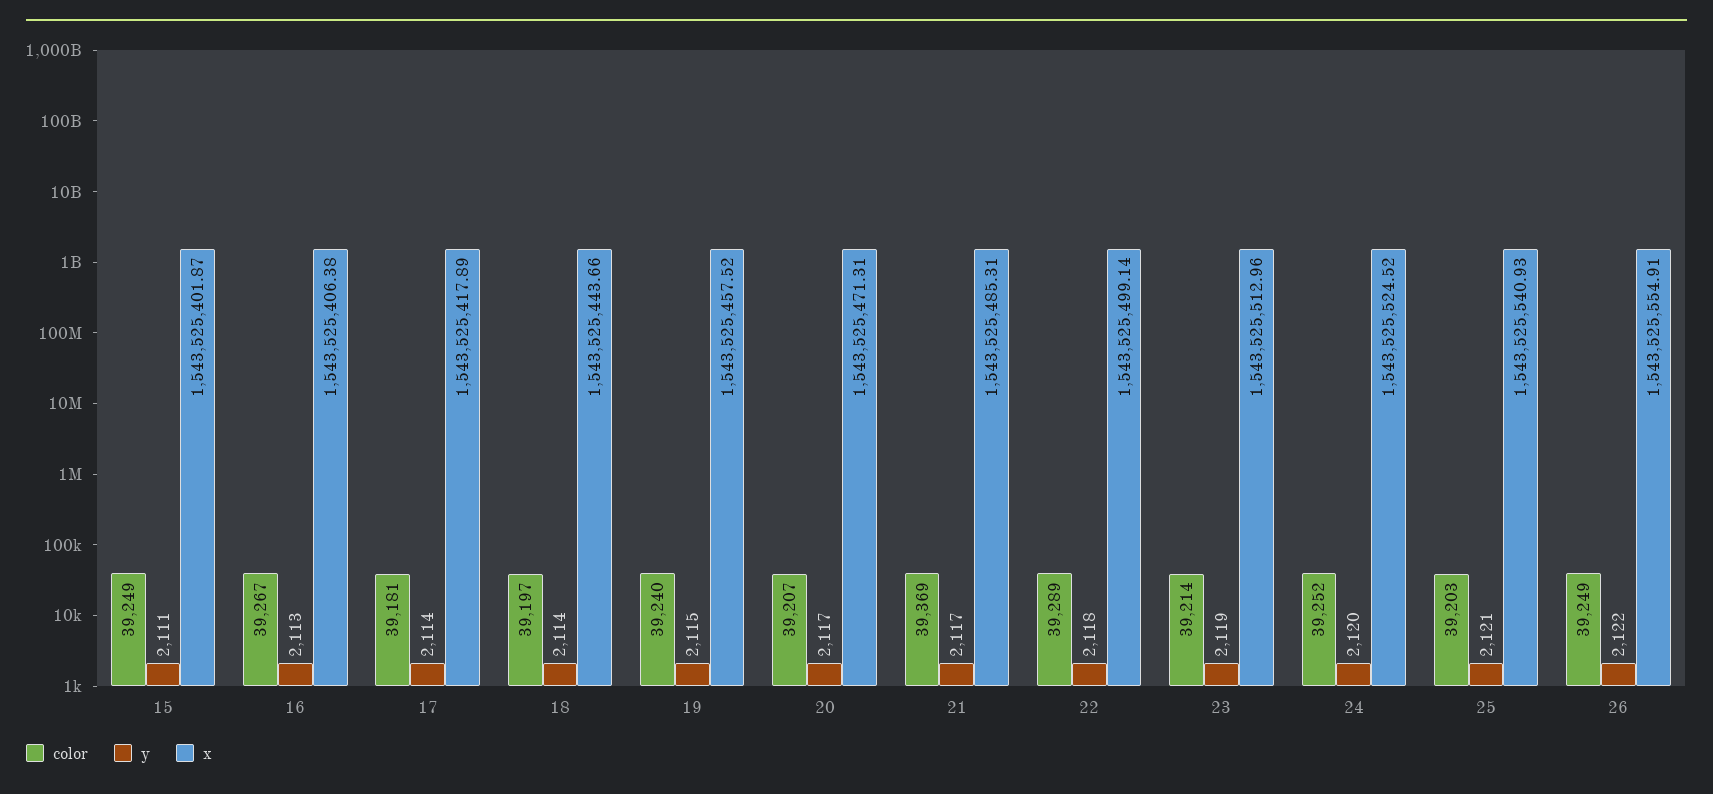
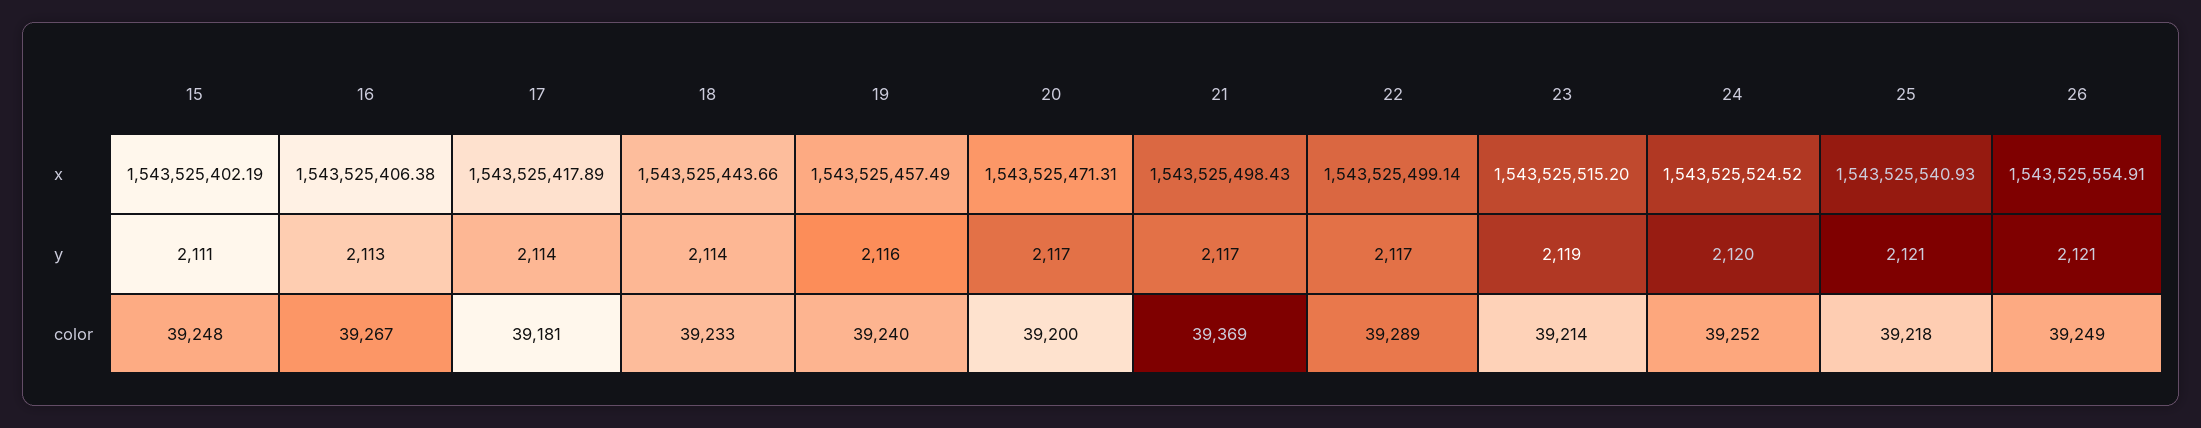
  {
    "color": {
-     "15": 39249,
+     "15": 39248,
      "16": 39267,
      "17": 39181,
-     "18": 39197,
+     "18": 39233,
      "19": 39240,
-     "20": 39207,
+     "20": 39200,
      "21": 39369,
      "22": 39289,
      "23": 39214,
      "24": 39252,
-     "25": 39203,
+     "25": 39218,
      "26": 39249
    },
    "y": {
      "15": 2111,
      "16": 2113,
      "17": 2114,
      "18": 2114,
-     "19": 2115,
+     "19": 2116,
      "20": 2117,
      "21": 2117,
-     "22": 2118,
+     "22": 2117,
      "23": 2119,
      "24": 2120,
      "25": 2121,
-     "26": 2122
+     "26": 2121
    },
    "x": {
-     "15": 1543525401.87,
+     "15": 1543525402.19,
      "16": 1543525406.38,
      "17": 1543525417.89,
      "18": 1543525443.66,
-     "19": 1543525457.52,
+     "19": 1543525457.49,
      "20": 1543525471.31,
-     "21": 1543525485.31,
+     "21": 1543525498.43,
      "22": 1543525499.14,
-     "23": 1543525512.96,
+     "23": 1543525515.2,
      "24": 1543525524.52,
      "25": 1543525540.93,
      "26": 1543525554.91
    }
  }

